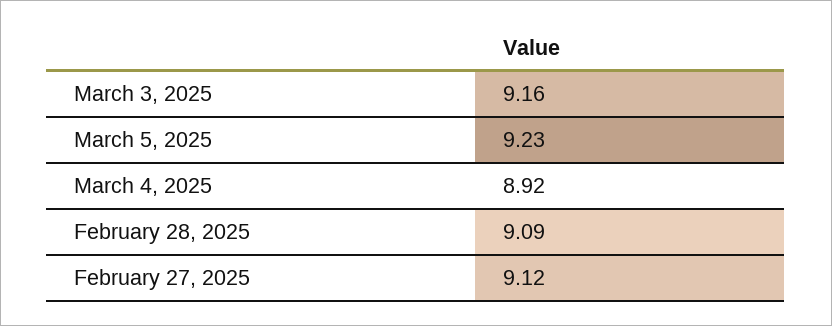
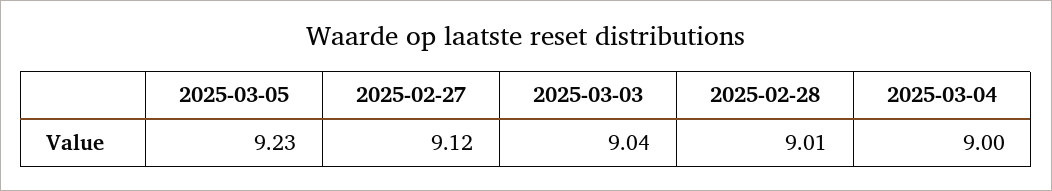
  {
-   "March 3, 2025": 9.16,
+   "March 3, 2025": 9.04,
    "March 5, 2025": 9.23,
-   "March 4, 2025": 8.92,
+   "March 4, 2025": 9,
-   "February 28, 2025": 9.09,
+   "February 28, 2025": 9.01,
    "February 27, 2025": 9.12
  }

